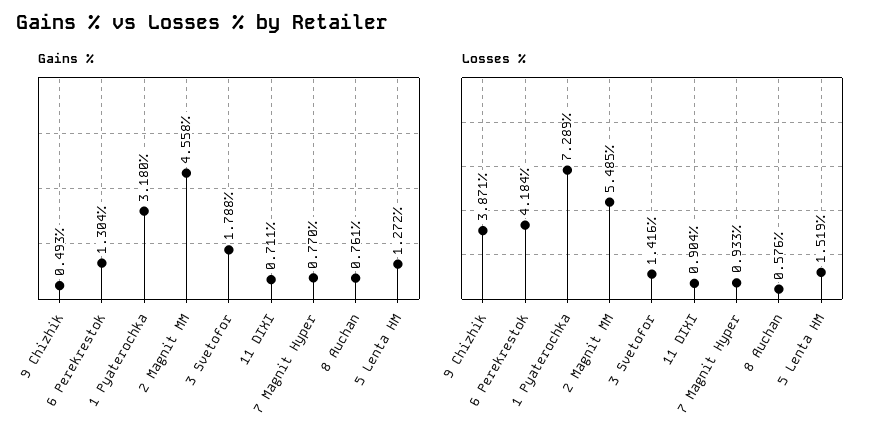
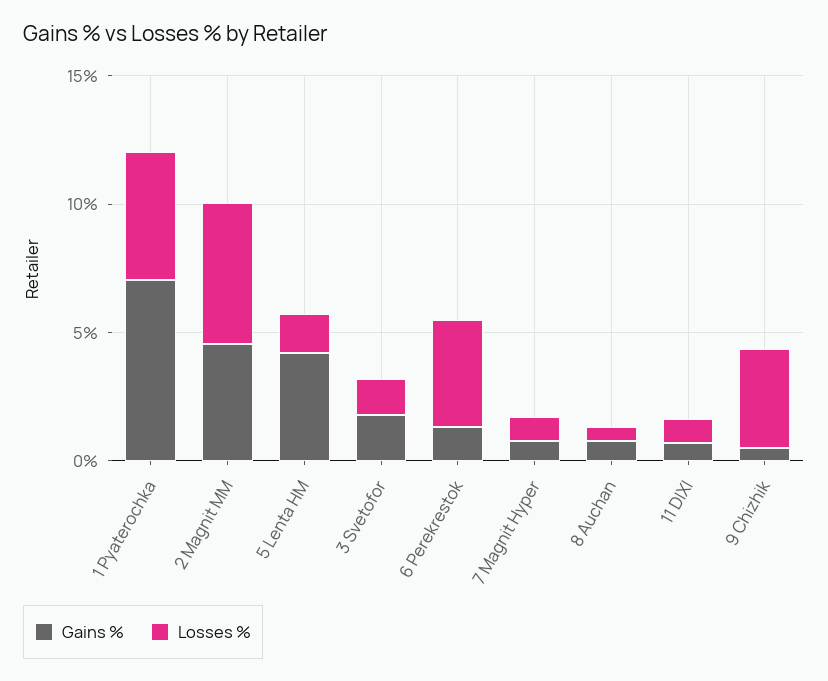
  {
    "Gains %": {
      "9 Chizhik": 0.493,
      "6 Perekrestok": 1.304,
-     "1 Pyaterochka": 3.18,
+     "1 Pyaterochka": 7,
      "2 Magnit MM": 4.558,
      "3 Svetofor": 1.788,
      "11 DIXI": 0.711,
      "7 Magnit Hyper": 0.77,
      "8 Auchan": 0.761,
-     "5 Lenta HM": 1.272
+     "5 Lenta HM": 4
    },
    "Losses %": {
      "9 Chizhik": 3.871,
      "6 Perekrestok": 4.184,
-     "1 Pyaterochka": 7.289,
+     "1 Pyaterochka": 5,
      "2 Magnit MM": 5.485,
      "3 Svetofor": 1.416,
      "11 DIXI": 0.904,
      "7 Magnit Hyper": 0.933,
      "8 Auchan": 0.576,
      "5 Lenta HM": 1.519
    }
  }

